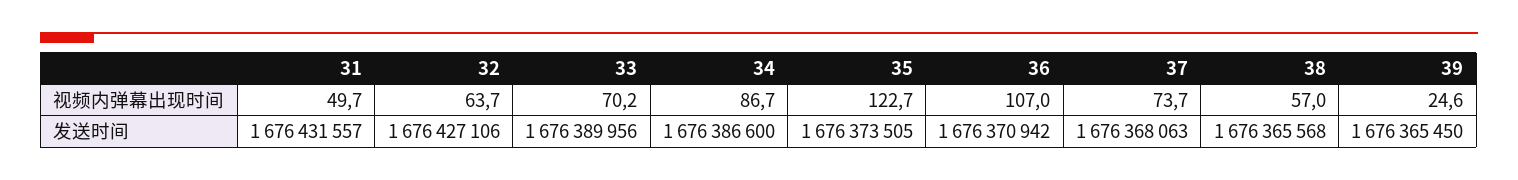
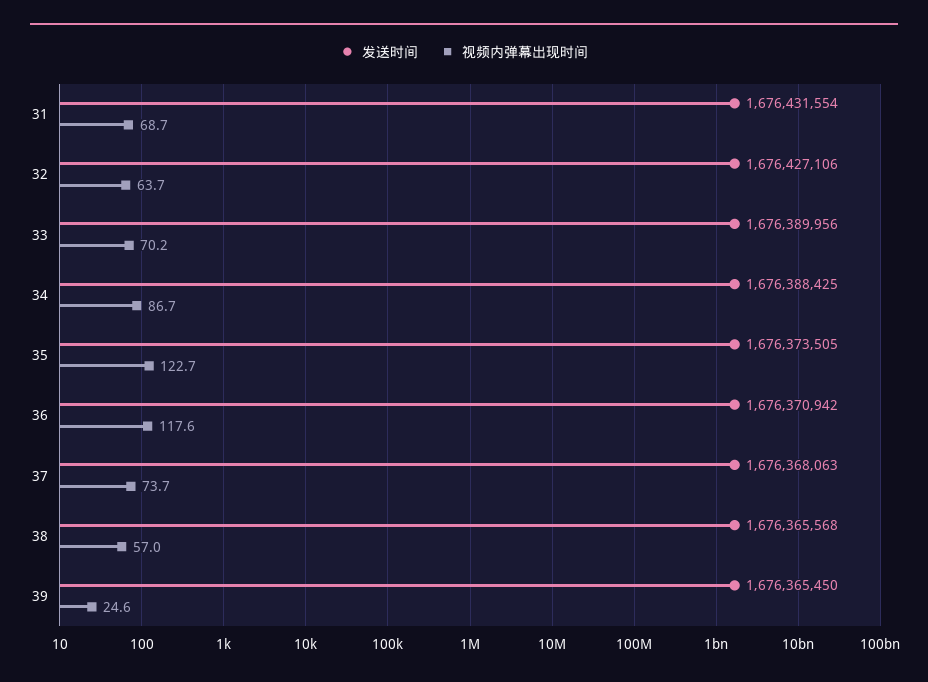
  {
    "视频内弹幕出现时间": {
-     "31": 49.7,
+     "31": 68.7,
      "32": 63.7,
      "33": 70.2,
      "34": 86.7,
      "35": 122.7,
-     "36": 107,
+     "36": 117.6,
      "37": 73.7,
      "38": 57,
      "39": 24.6
    },
    "发送时间": {
-     "31": 1676431557,
+     "31": 1676431554,
      "32": 1676427106,
      "33": 1676389956,
-     "34": 1676386600,
+     "34": 1676388425,
      "35": 1676373505,
      "36": 1676370942,
      "37": 1676368063,
      "38": 1676365568,
      "39": 1676365450
    }
  }

